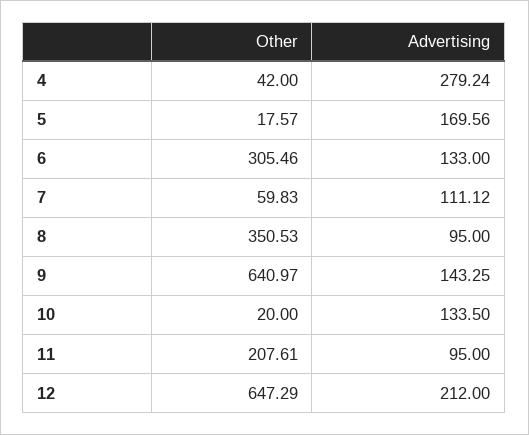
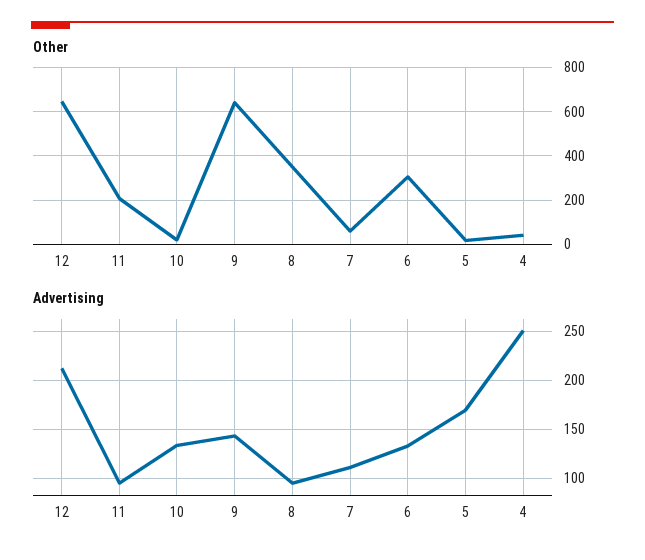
  {
    "Other": {
      "4": 42,
      "5": 17.57,
      "6": 305.46,
      "7": 59.83,
      "8": 350.53,
      "9": 640.97,
      "10": 20,
      "11": 207.61,
      "12": 647.29
    },
    "Advertising": {
-     "4": 279.24,
+     "4": 250,
      "5": 169.56,
      "6": 133,
      "7": 111.12,
      "8": 95,
      "9": 143.25,
      "10": 133.5,
      "11": 95,
      "12": 212
    }
  }

